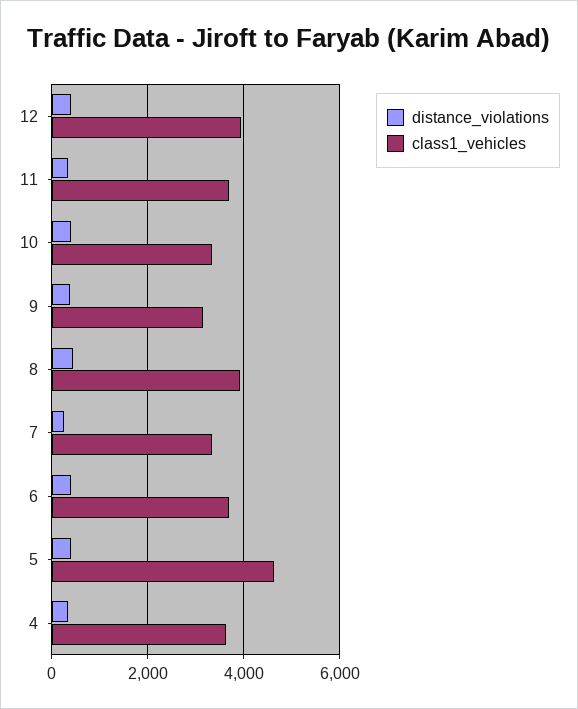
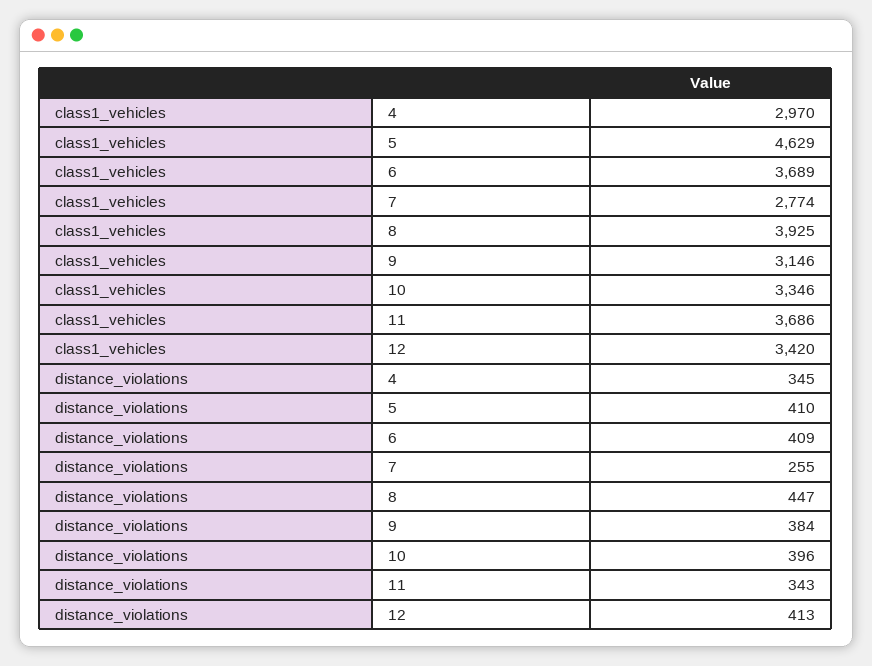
  {
    "distance_violations": {
      "12": 413,
      "11": 343,
      "10": 396,
      "9": 384,
      "8": 447,
      "7": 255,
      "6": 409,
      "5": 410,
      "4": 345
    },
    "class1_vehicles": {
-     "12": 4000,
+     "12": 3420,
      "11": 3686,
      "10": 3346,
      "9": 3146,
      "8": 3925,
-     "7": 3400,
+     "7": 2774,
      "6": 3689,
      "5": 4629,
-     "4": 3600
+     "4": 2970
    }
  }

